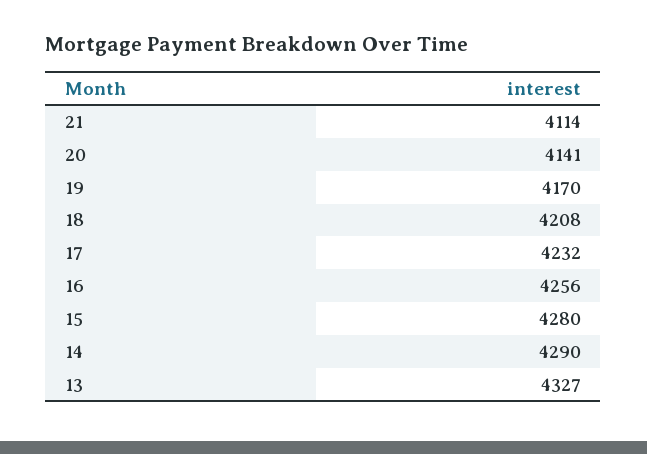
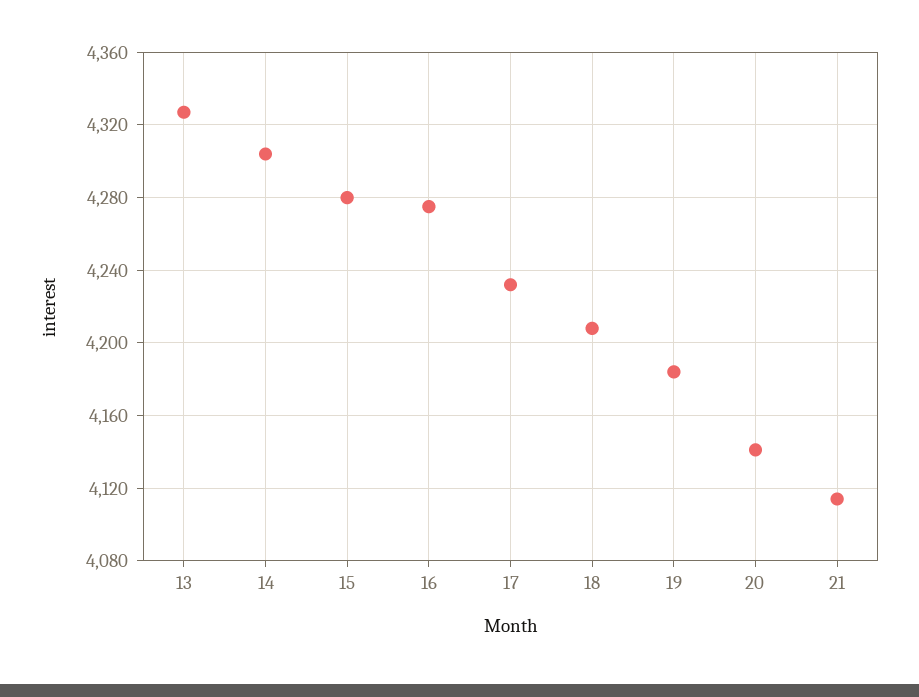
  {
    "21": 4114,
    "20": 4141,
-   "19": 4170,
+   "19": 4185,
    "18": 4208,
    "17": 4232,
-   "16": 4256,
+   "16": 4275,
    "15": 4280,
-   "14": 4290,
+   "14": 4305,
    "13": 4327
  }

